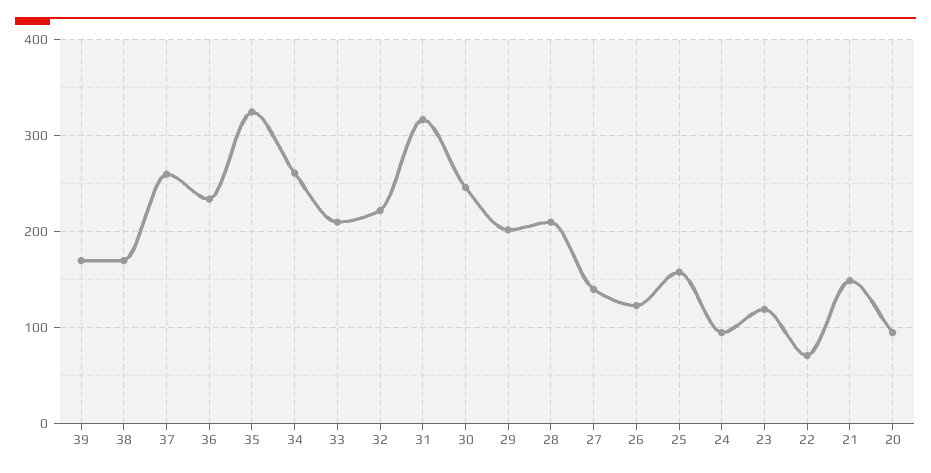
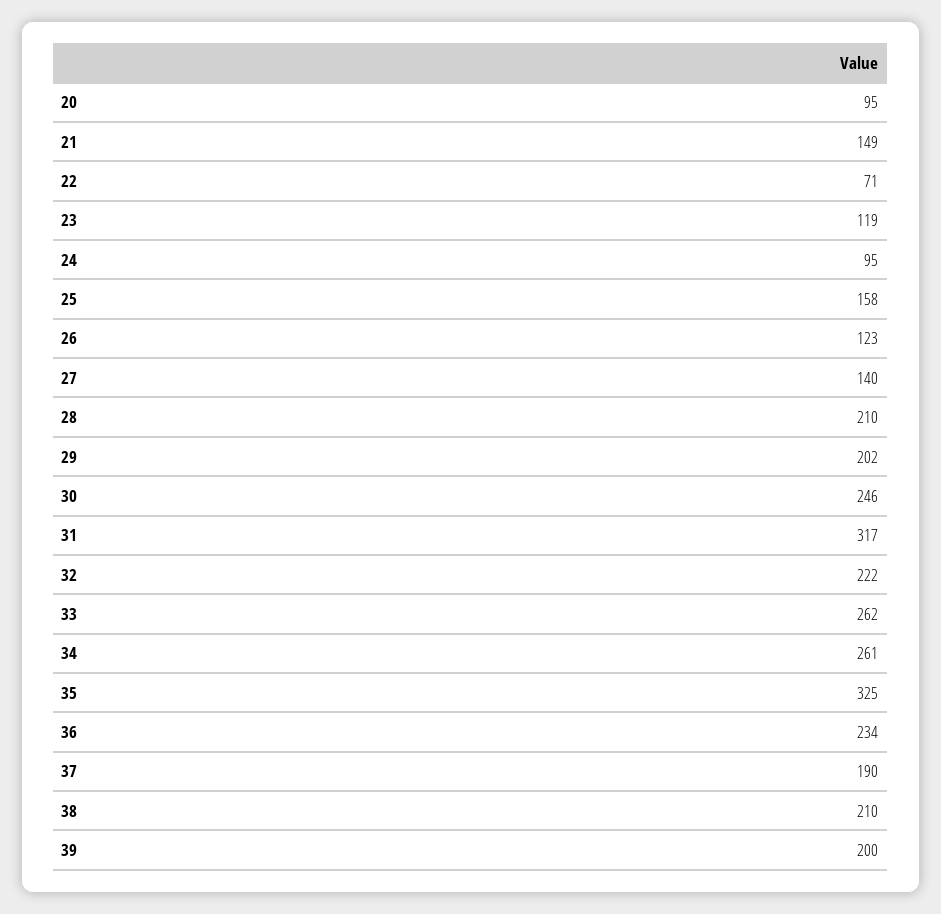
  {
-   "39": 170,
+   "39": 200,
-   "38": 170,
+   "38": 210,
-   "37": 260,
+   "37": 190,
    "36": 234,
    "35": 325,
    "34": 261,
-   "33": 210,
+   "33": 262,
    "32": 222,
    "31": 317,
    "30": 246,
    "29": 202,
    "28": 210,
    "27": 140,
    "26": 123,
    "25": 158,
    "24": 95,
    "23": 119,
    "22": 71,
    "21": 149,
    "20": 95
  }

